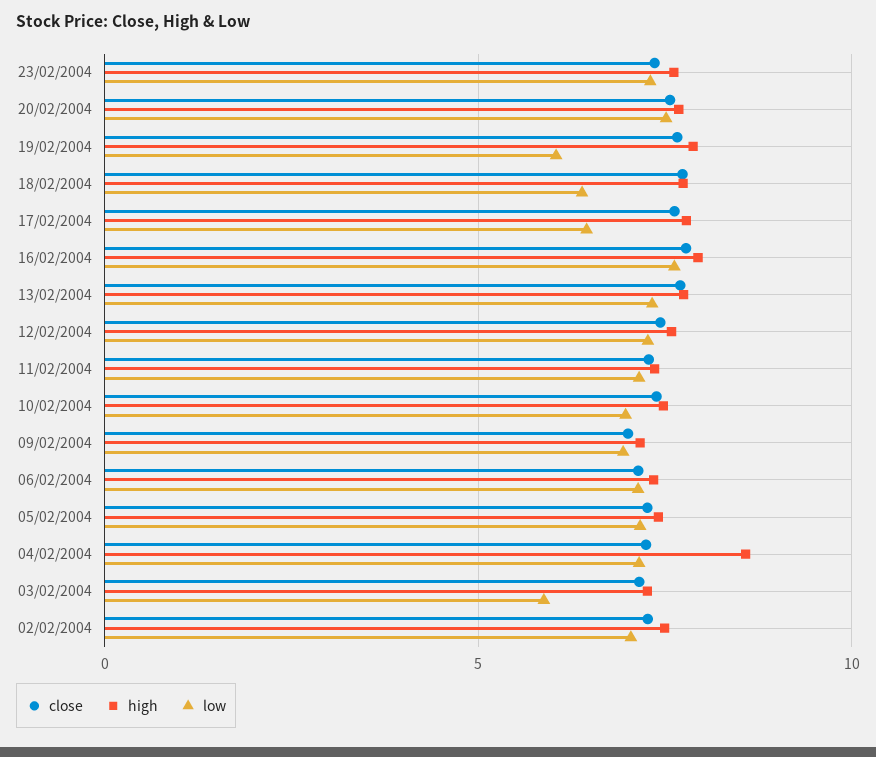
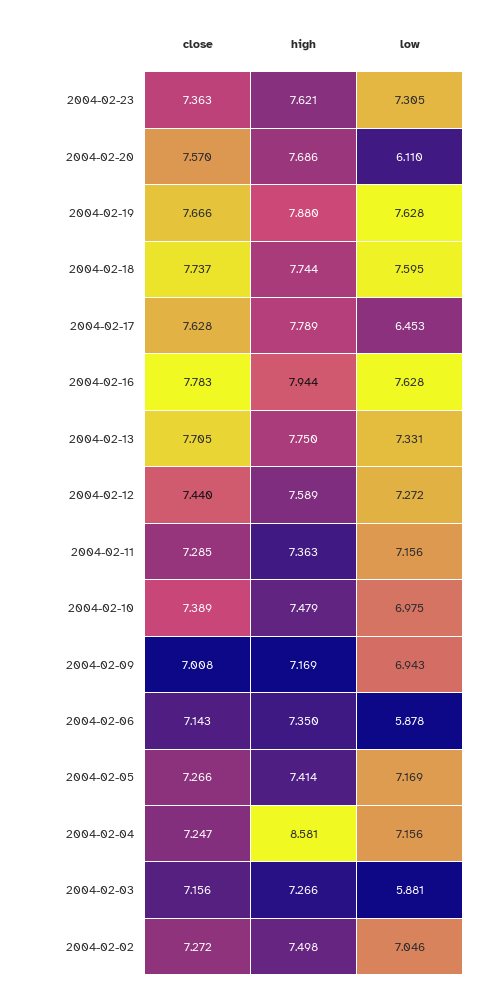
  {
    "close": {
      "23/02/2004": 7.363,
      "20/02/2004": 7.57,
      "19/02/2004": 7.666,
      "18/02/2004": 7.737,
      "17/02/2004": 7.628,
      "16/02/2004": 7.783,
      "13/02/2004": 7.705,
      "12/02/2004": 7.44,
      "11/02/2004": 7.285,
      "10/02/2004": 7.389,
      "09/02/2004": 7.008,
      "06/02/2004": 7.143,
      "05/02/2004": 7.266,
      "04/02/2004": 7.247,
      "03/02/2004": 7.156,
      "02/02/2004": 7.272
    },
    "high": {
      "23/02/2004": 7.621,
      "20/02/2004": 7.686,
      "19/02/2004": 7.88,
      "18/02/2004": 7.744,
      "17/02/2004": 7.789,
      "16/02/2004": 7.944,
      "13/02/2004": 7.75,
      "12/02/2004": 7.589,
      "11/02/2004": 7.363,
      "10/02/2004": 7.479,
      "09/02/2004": 7.169,
      "06/02/2004": 7.35,
      "05/02/2004": 7.414,
      "04/02/2004": 8.581,
      "03/02/2004": 7.266,
      "02/02/2004": 7.498
    },
    "low": {
      "23/02/2004": 7.305,
-     "20/02/2004": 7.5,
+     "20/02/2004": 6.11,
-     "19/02/2004": 6,
+     "19/02/2004": 7.628,
-     "18/02/2004": 6.5,
+     "18/02/2004": 7.595,
      "17/02/2004": 6.453,
      "16/02/2004": 7.628,
      "13/02/2004": 7.331,
      "12/02/2004": 7.272,
      "11/02/2004": 7.156,
      "10/02/2004": 6.975,
      "09/02/2004": 6.943,
-     "06/02/2004": 7,
+     "06/02/2004": 5.878,
      "05/02/2004": 7.169,
      "04/02/2004": 7.156,
      "03/02/2004": 5.881,
      "02/02/2004": 7.046
    }
  }

